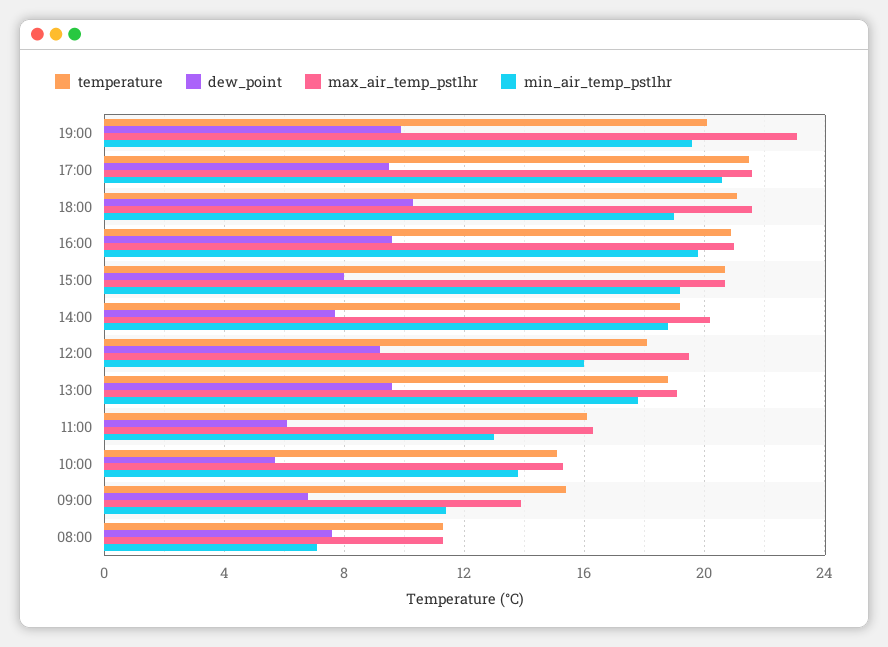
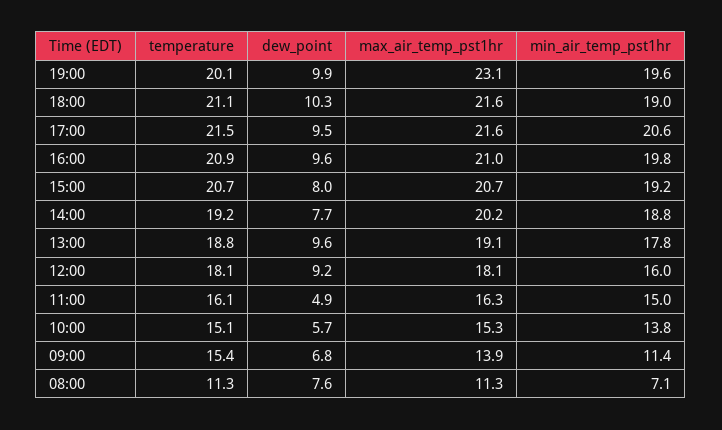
  {
    "temperature": {
      "19:00": 20.1,
      "17:00": 21.5,
      "18:00": 21.1,
      "16:00": 20.9,
      "15:00": 20.7,
      "14:00": 19.2,
      "12:00": 18.1,
      "13:00": 18.8,
      "11:00": 16.1,
      "10:00": 15.1,
      "09:00": 15.4,
      "08:00": 11.3
    },
    "dew_point": {
      "19:00": 9.9,
      "17:00": 9.5,
      "18:00": 10.3,
      "16:00": 9.6,
      "15:00": 8,
      "14:00": 7.7,
      "12:00": 9.2,
      "13:00": 9.6,
-     "11:00": 6,
+     "11:00": 4.9,
      "10:00": 5.7,
      "09:00": 6.8,
      "08:00": 7.6
    },
    "max_air_temp_pst1hr": {
      "19:00": 23.1,
      "17:00": 21.6,
      "18:00": 21.6,
      "16:00": 21,
      "15:00": 20.7,
      "14:00": 20.2,
-     "12:00": 19.5,
+     "12:00": 18.1,
      "13:00": 19.1,
      "11:00": 16.3,
      "10:00": 15.3,
      "09:00": 13.9,
      "08:00": 11.3
    },
    "min_air_temp_pst1hr": {
      "19:00": 19.6,
      "17:00": 20.6,
      "18:00": 19,
      "16:00": 19.8,
      "15:00": 19.2,
      "14:00": 18.8,
      "12:00": 16,
      "13:00": 17.8,
-     "11:00": 13,
+     "11:00": 15,
      "10:00": 13.8,
      "09:00": 11.4,
      "08:00": 7.1
    }
  }

